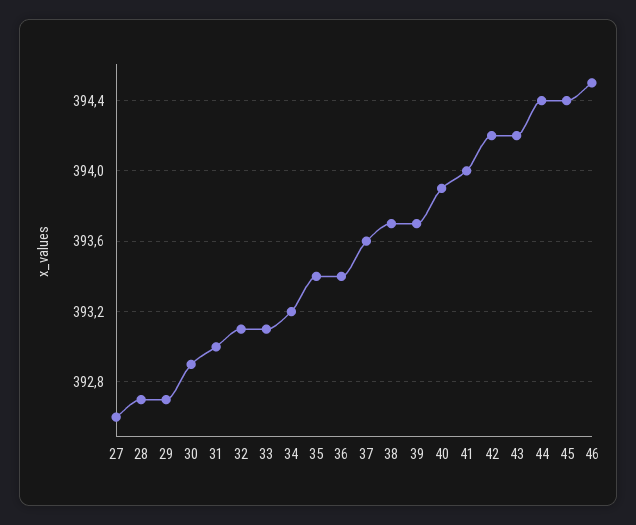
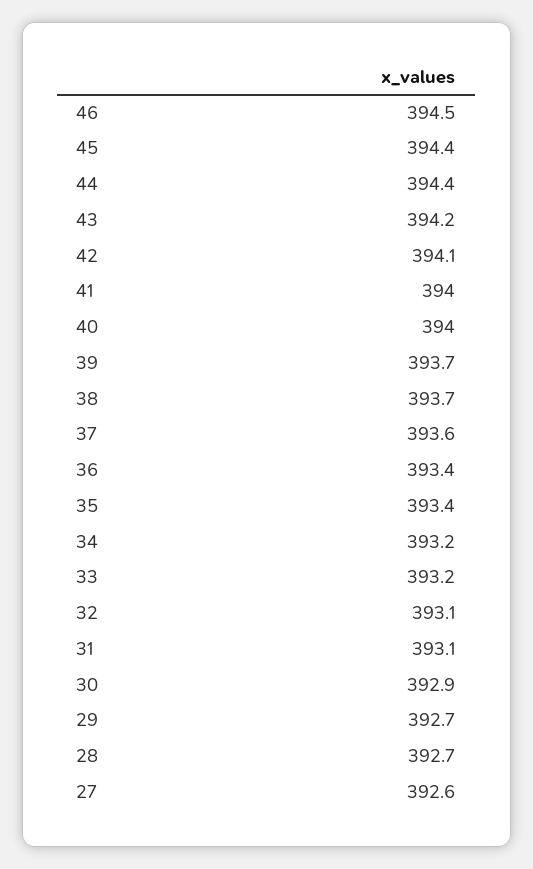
  {
    "27": 392.6,
    "28": 392.7,
    "29": 392.7,
    "30": 392.9,
-   "31": 393,
+   "31": 393.1,
    "32": 393.1,
-   "33": 393.1,
+   "33": 393.2,
    "34": 393.2,
    "35": 393.4,
    "36": 393.4,
    "37": 393.6,
    "38": 393.7,
    "39": 393.7,
-   "40": 393.9,
+   "40": 394,
    "41": 394,
-   "42": 394.2,
+   "42": 394.1,
    "43": 394.2,
    "44": 394.4,
    "45": 394.4,
    "46": 394.5
  }

